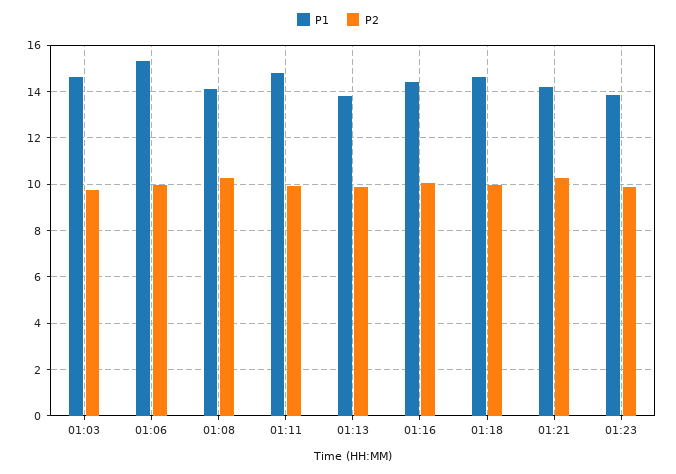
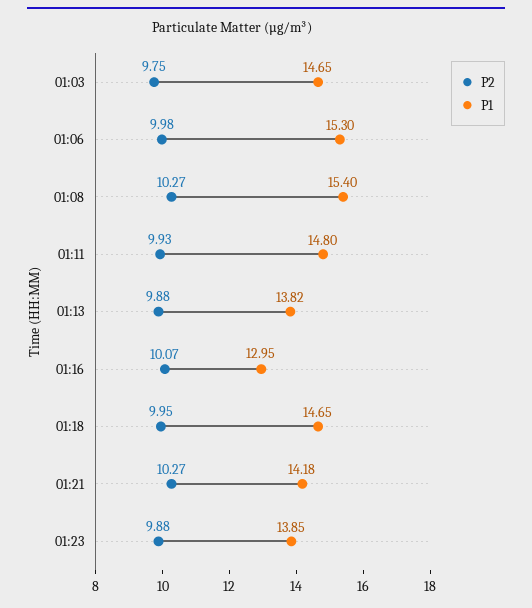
  {
    "P1": {
      "01:03": 14.65,
      "01:06": 15.3,
-     "01:08": 14,
+     "01:08": 15.4,
      "01:11": 14.8,
      "01:13": 13.82,
-     "01:16": 14.5,
+     "01:16": 12.95,
      "01:18": 14.65,
      "01:21": 14.18,
      "01:23": 13.85
    },
    "P2": {
      "01:03": 9.75,
      "01:06": 9.98,
      "01:08": 10.27,
      "01:11": 9.93,
      "01:13": 9.88,
      "01:16": 10.07,
      "01:18": 9.95,
      "01:21": 10.27,
      "01:23": 9.88
    }
  }

